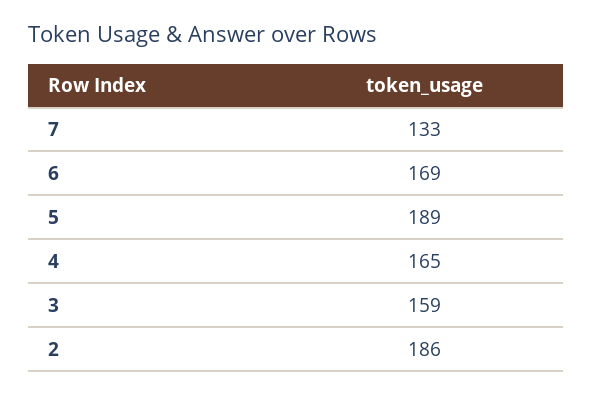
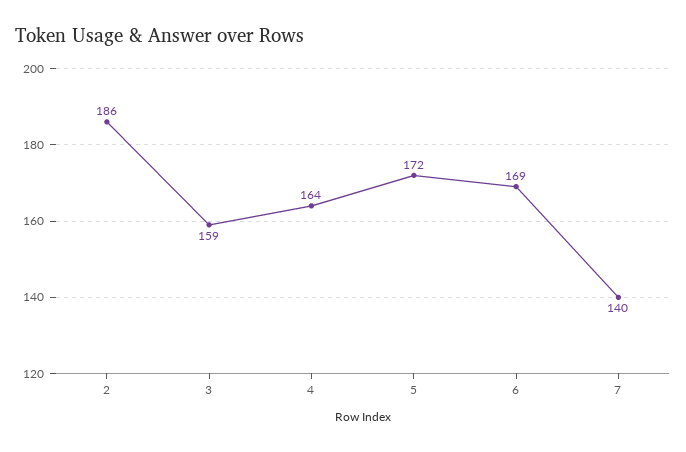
  {
-   "7": 133,
+   "7": 140,
    "6": 169,
-   "5": 189,
+   "5": 172,
-   "4": 165,
+   "4": 164,
    "3": 159,
    "2": 186
  }

